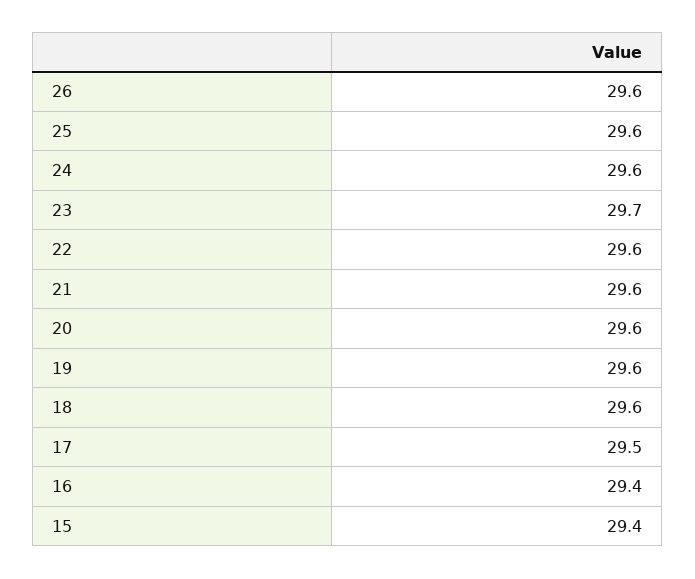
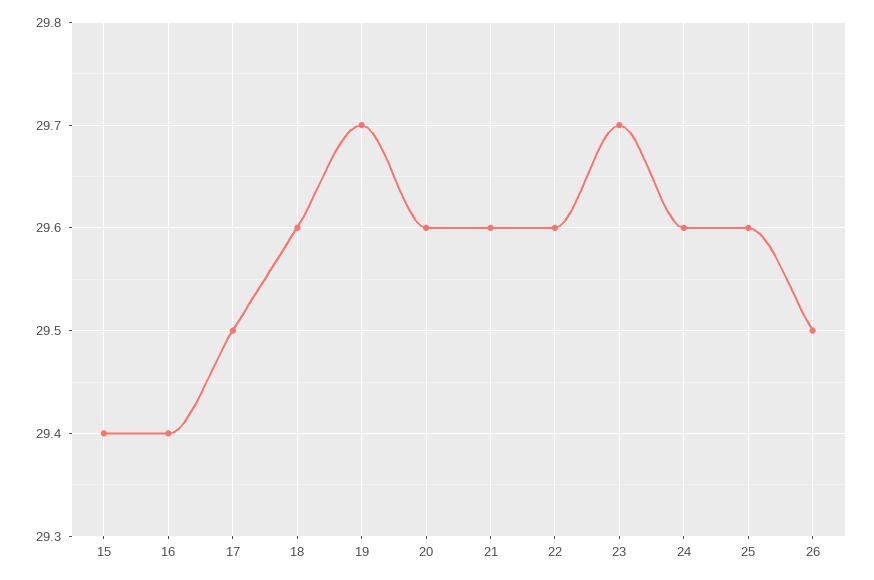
  {
-   "26": 29.6,
+   "26": 29.5,
    "25": 29.6,
    "24": 29.6,
    "23": 29.7,
    "22": 29.6,
    "21": 29.6,
    "20": 29.6,
-   "19": 29.6,
+   "19": 29.7,
    "18": 29.6,
    "17": 29.5,
    "16": 29.4,
    "15": 29.4
  }

